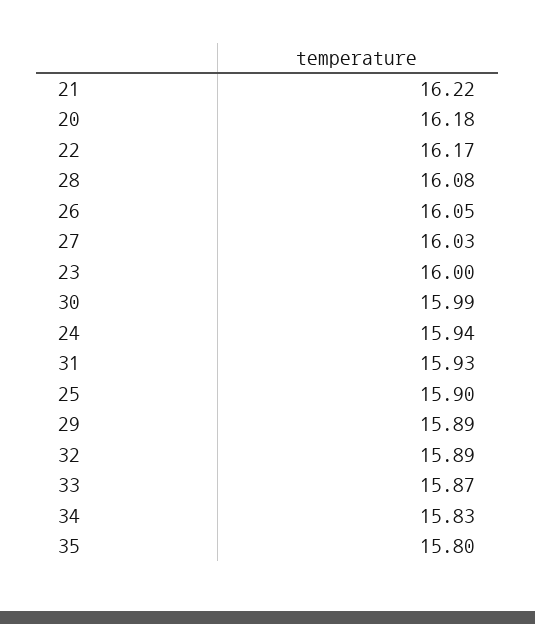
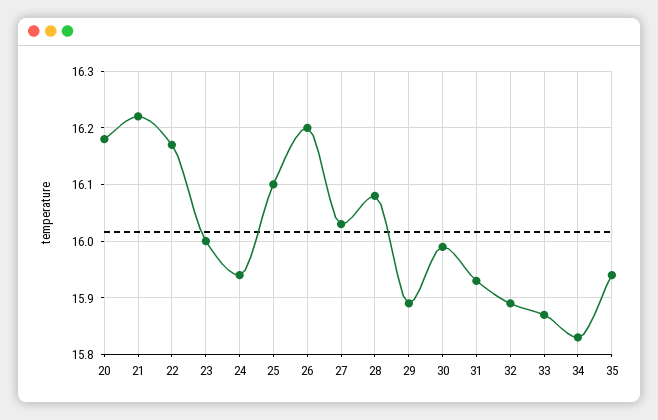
  {
    "21": 16.22,
    "20": 16.18,
    "22": 16.17,
    "28": 16.08,
-   "26": 16.05,
+   "26": 16.2,
    "27": 16.03,
    "23": 16,
    "30": 15.99,
    "24": 15.94,
    "31": 15.93,
-   "25": 15.9,
+   "25": 16.1,
    "29": 15.89,
    "32": 15.89,
    "33": 15.87,
    "34": 15.83,
-   "35": 15.8
+   "35": 15.95
  }

